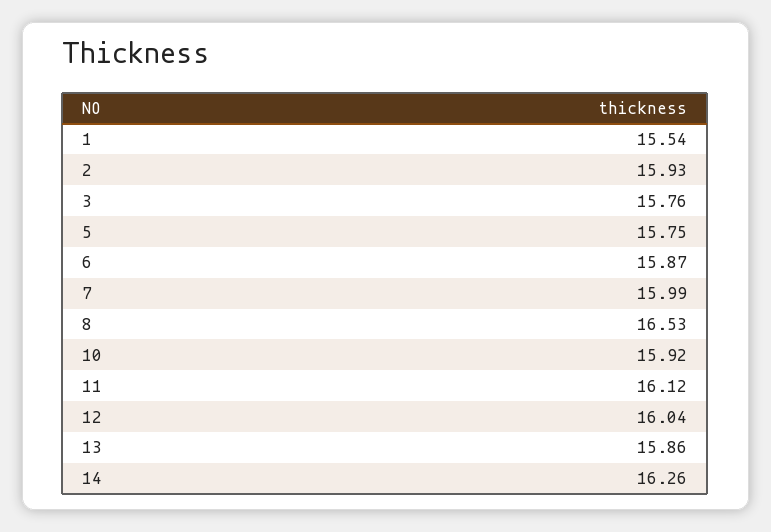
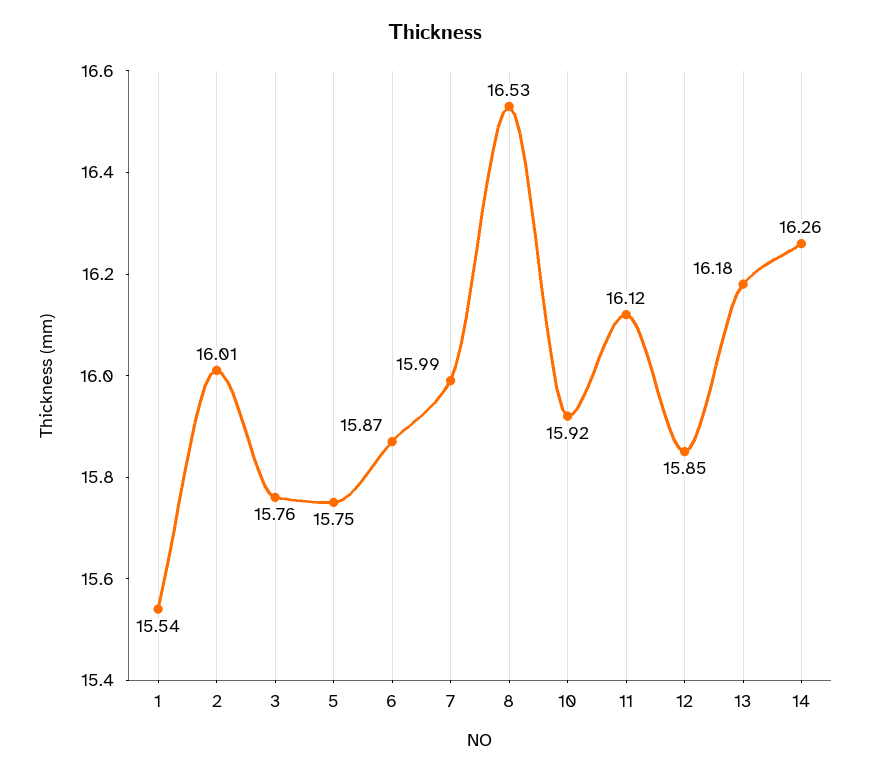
  {
    "1": 15.54,
-   "2": 15.93,
+   "2": 16.01,
    "3": 15.76,
    "5": 15.75,
    "6": 15.87,
    "7": 15.99,
    "8": 16.53,
    "10": 15.92,
    "11": 16.12,
-   "12": 16.04,
+   "12": 15.85,
-   "13": 15.86,
+   "13": 16.18,
    "14": 16.26
  }

